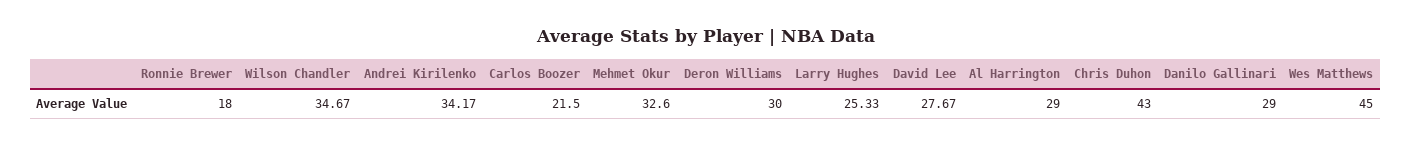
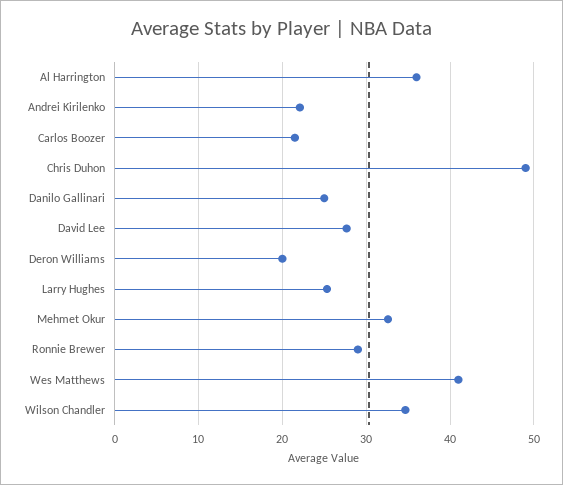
  {
-   "Ronnie Brewer": 18,
+   "Ronnie Brewer": 29,
    "Wilson Chandler": 34.67,
-   "Andrei Kirilenko": 34.17,
+   "Andrei Kirilenko": 22,
    "Carlos Boozer": 21.5,
    "Mehmet Okur": 32.6,
-   "Deron Williams": 30,
+   "Deron Williams": 20,
    "Larry Hughes": 25.33,
    "David Lee": 27.67,
-   "Al Harrington": 29,
+   "Al Harrington": 36,
-   "Chris Duhon": 43,
+   "Chris Duhon": 49,
-   "Danilo Gallinari": 29,
+   "Danilo Gallinari": 25,
-   "Wes Matthews": 45
+   "Wes Matthews": 41
  }

